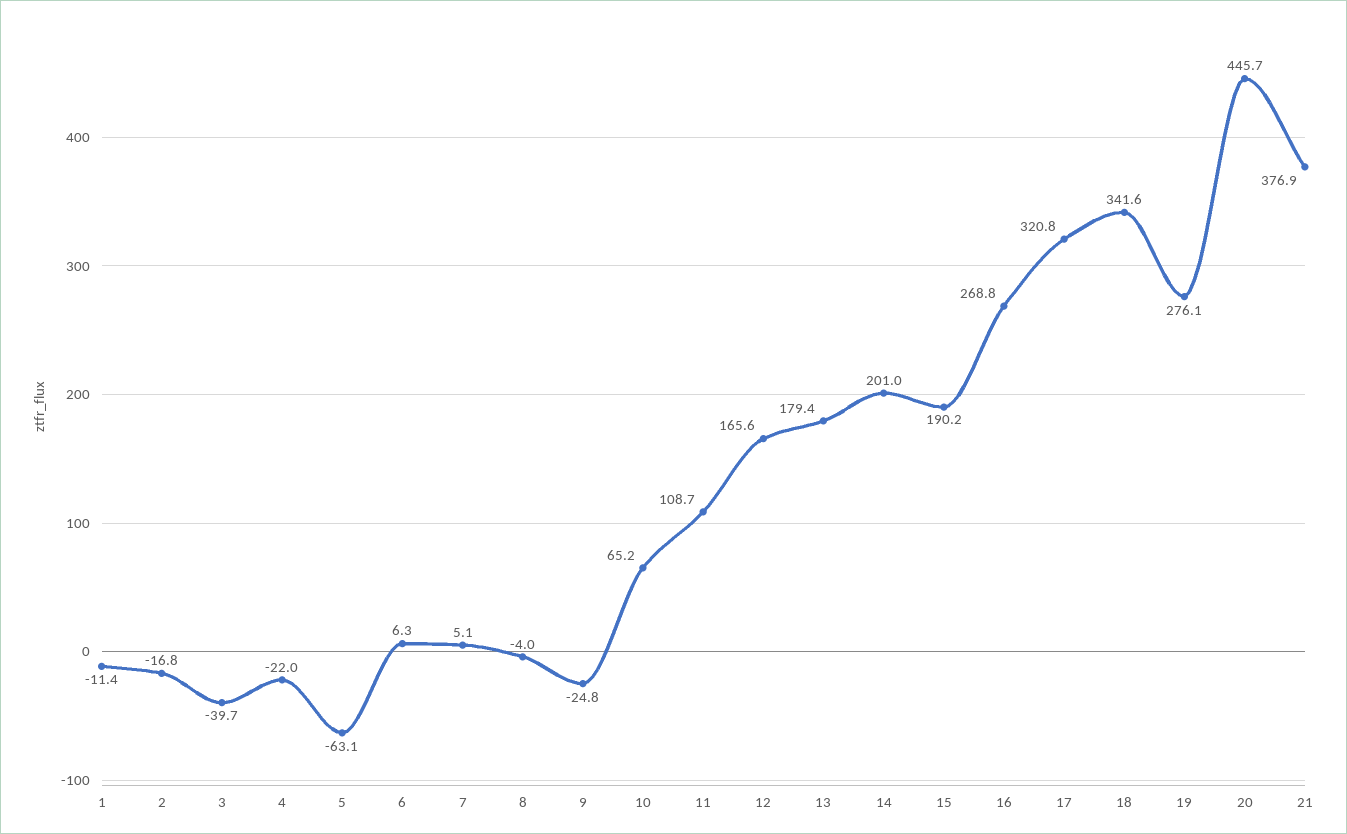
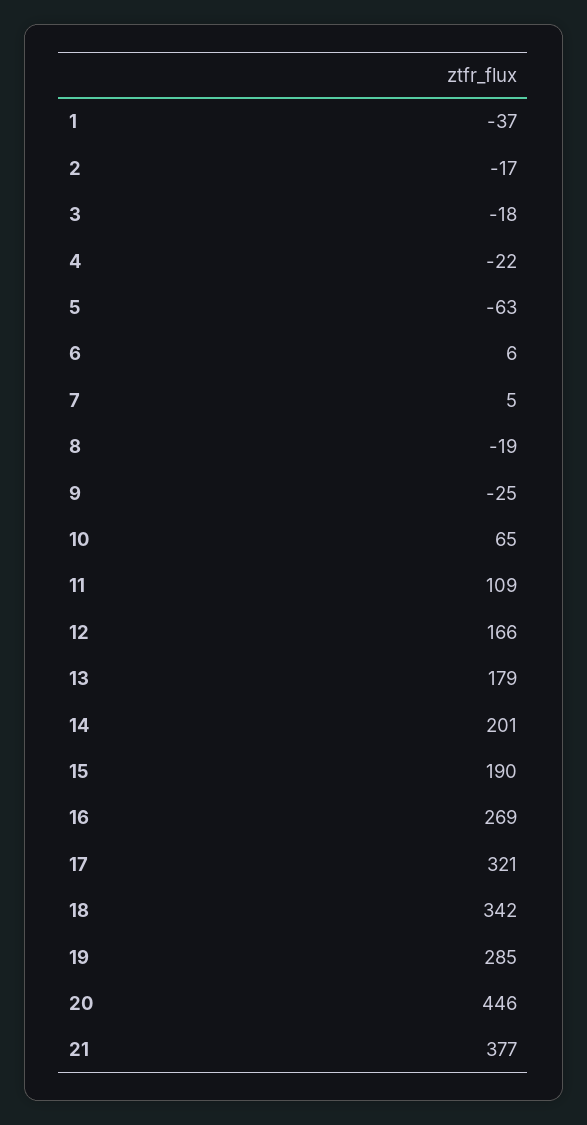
  {
-   "1": -11.4,
+   "1": -37,
    "2": -16.8,
-   "3": -39.7,
+   "3": -18,
    "4": -22,
    "5": -63.1,
    "6": 6.3,
    "7": 5.1,
-   "8": -4,
+   "8": -19,
    "9": -24.8,
    "10": 65.2,
    "11": 108.7,
    "12": 165.6,
    "13": 179.4,
    "14": 201,
    "15": 190.2,
    "16": 268.8,
    "17": 320.8,
    "18": 341.6,
-   "19": 276.1,
+   "19": 285,
    "20": 445.7,
    "21": 376.9
  }

